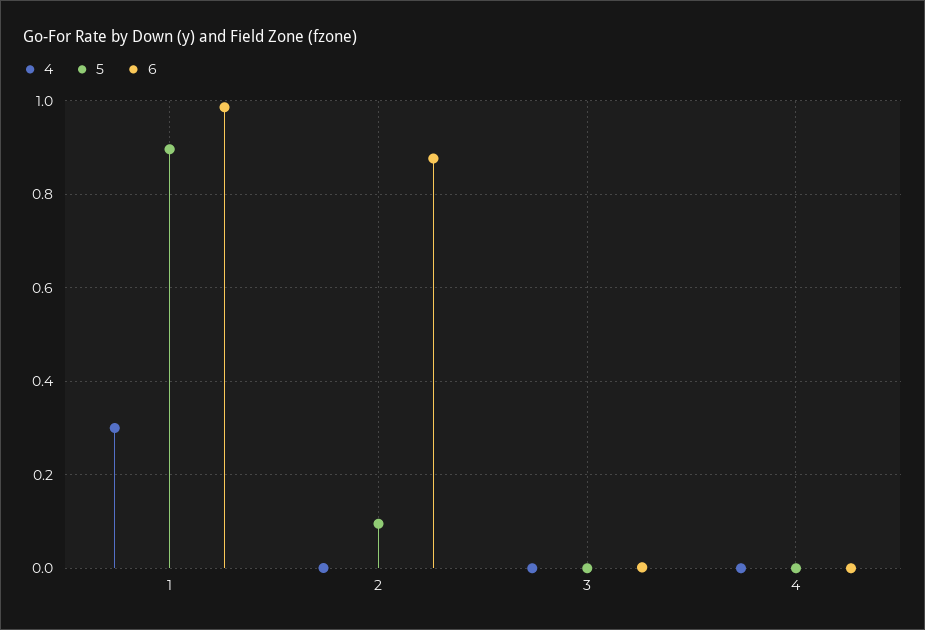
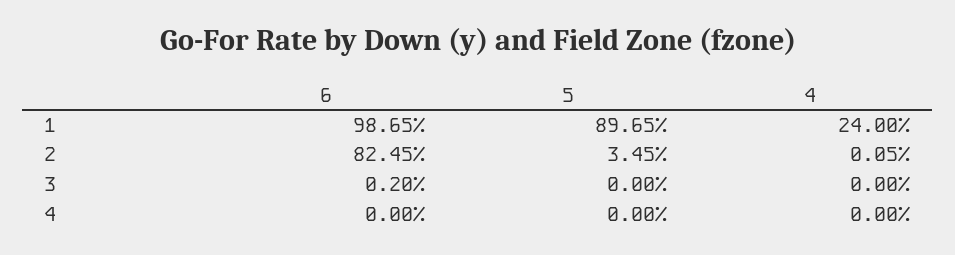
  {
    "4": {
-     "1": 0.3,
+     "1": 0.24,
      "2": 0.0005,
      "3": 0,
      "4": 0
    },
    "5": {
      "1": 0.8965,
-     "2": 0.1,
+     "2": 0.0345,
      "3": 0,
      "4": 0
    },
    "6": {
      "1": 0.9865,
-     "2": 0.88,
+     "2": 0.8245,
      "3": 0.002,
      "4": 0
    }
  }

